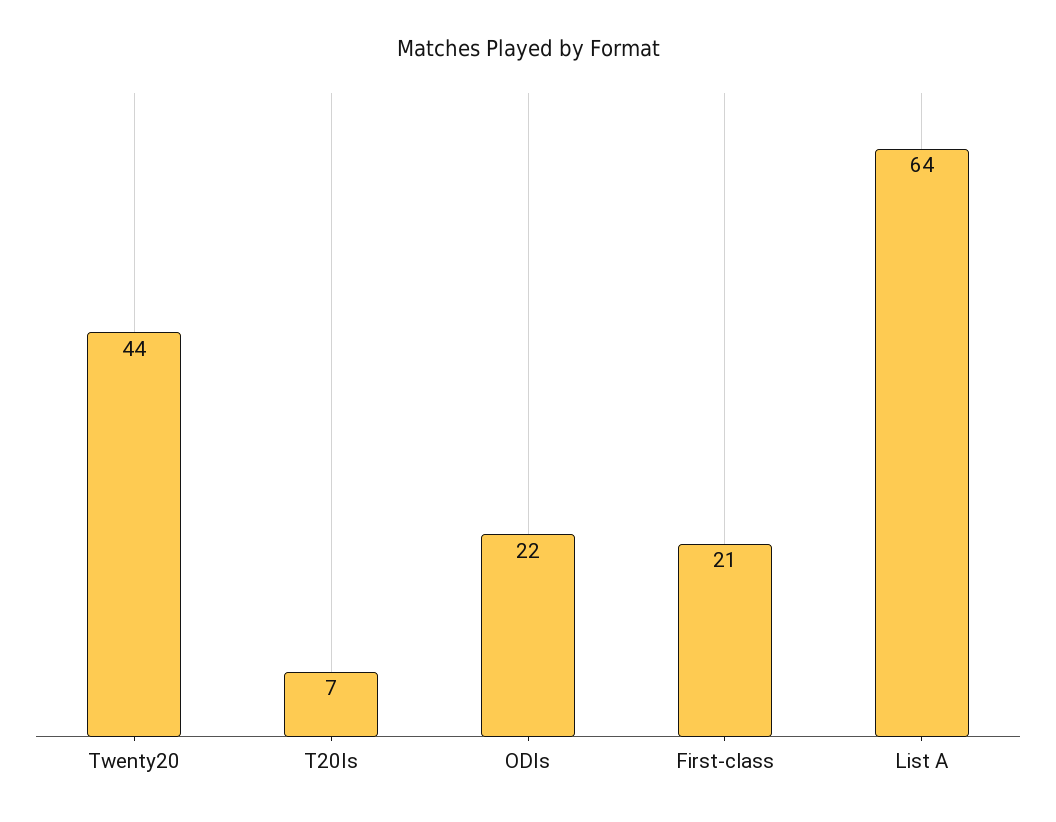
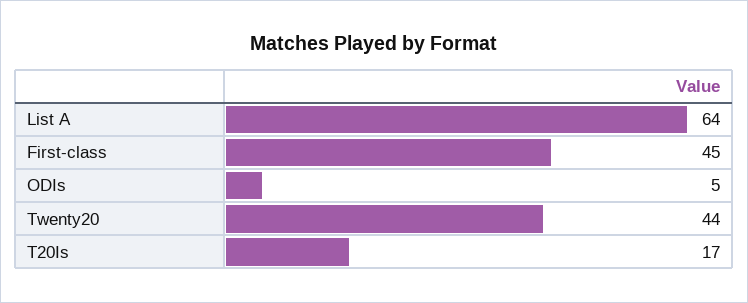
  {
    "Twenty20": 44,
-   "T20Is": 7,
+   "T20Is": 17,
-   "ODIs": 22,
+   "ODIs": 5,
-   "First-class": 21,
+   "First-class": 45,
    "List A": 64
  }

